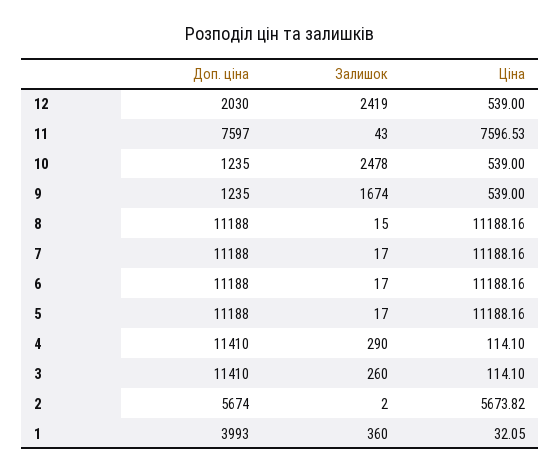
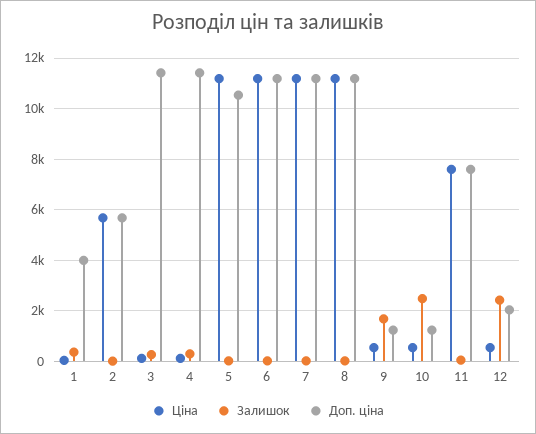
  {
    "Доп. ціна": {
      "12": 2030,
      "11": 7597,
      "10": 1235,
      "9": 1235,
      "8": 11188,
      "7": 11188,
      "6": 11188,
-     "5": 11188,
+     "5": 10500,
      "4": 11410,
      "3": 11410,
      "2": 5674,
      "1": 3993
    },
    "Залишок": {
      "12": 2419,
      "11": 43,
      "10": 2478,
      "9": 1674,
      "8": 15,
      "7": 17,
      "6": 17,
      "5": 17,
      "4": 290,
      "3": 260,
      "2": 2,
      "1": 360
    },
    "Ціна": {
      "12": 539,
      "11": 7596.53,
      "10": 539,
      "9": 539,
      "8": 11188.16,
      "7": 11188.16,
      "6": 11188.16,
      "5": 11188.16,
      "4": 114.1,
      "3": 114.1,
      "2": 5673.82,
      "1": 32.05
    }
  }

